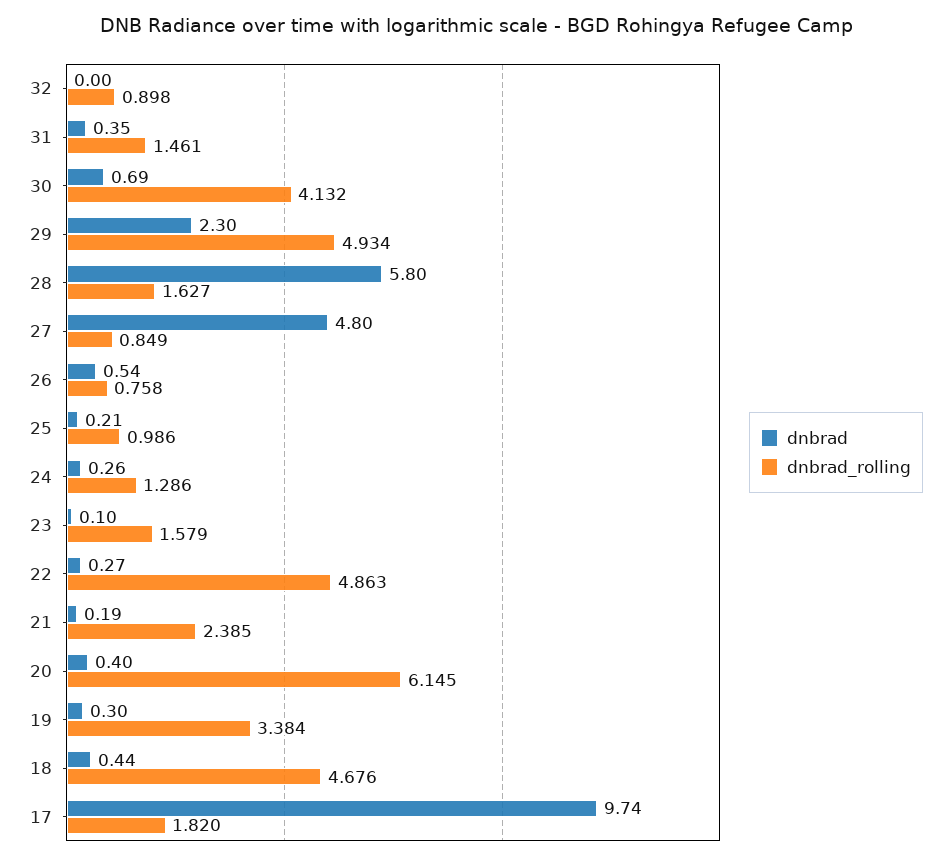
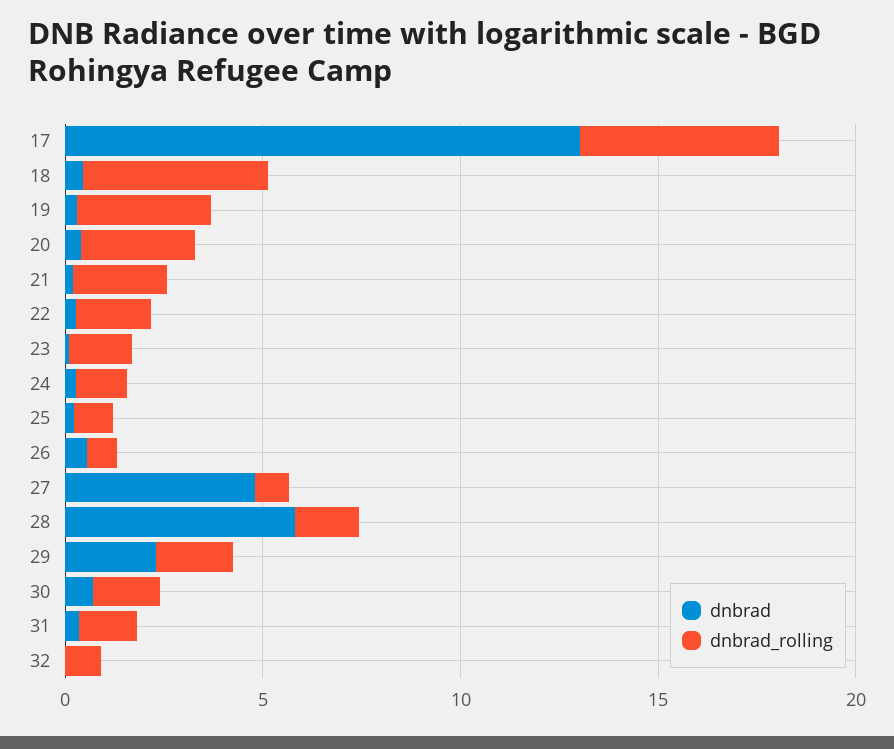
  {
    "dnbrad": {
      "32": 0,
      "31": 0.35,
      "30": 0.69,
      "29": 2.3,
      "28": 5.8,
      "27": 4.8,
      "26": 0.54,
      "25": 0.21,
      "24": 0.26,
      "23": 0.1,
      "22": 0.27,
      "21": 0.19,
      "20": 0.4,
      "19": 0.3,
      "18": 0.44,
-     "17": 9.74
+     "17": 13
    },
    "dnbrad_rolling": {
      "32": 0.898,
      "31": 1.461,
-     "30": 4.132,
+     "30": 2,
-     "29": 4.934,
+     "29": 2,
      "28": 1.627,
      "27": 0.849,
      "26": 0.758,
      "25": 0.986,
      "24": 1.286,
      "23": 1.579,
-     "22": 4.863,
+     "22": 2,
      "21": 2.385,
-     "20": 6.145,
+     "20": 3,
      "19": 3.384,
      "18": 4.676,
-     "17": 1.82
+     "17": 5
    }
  }

